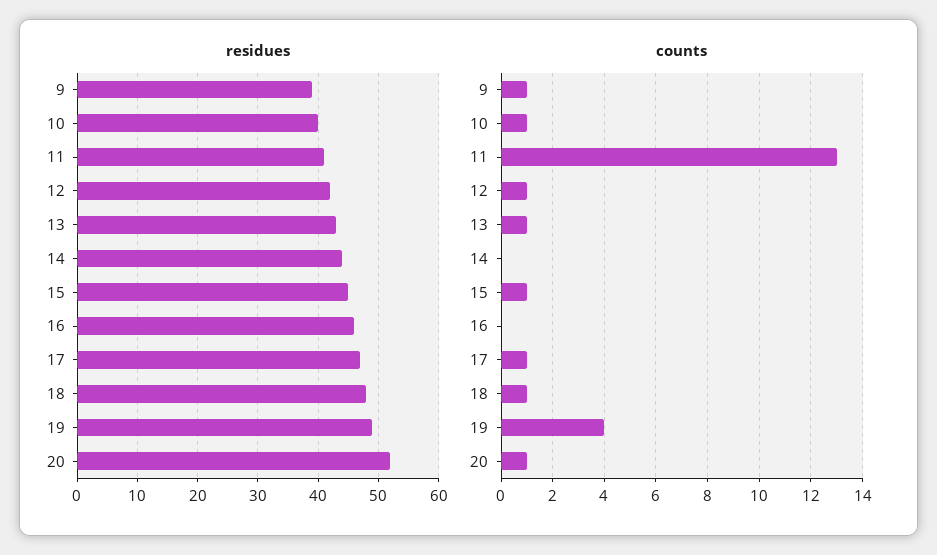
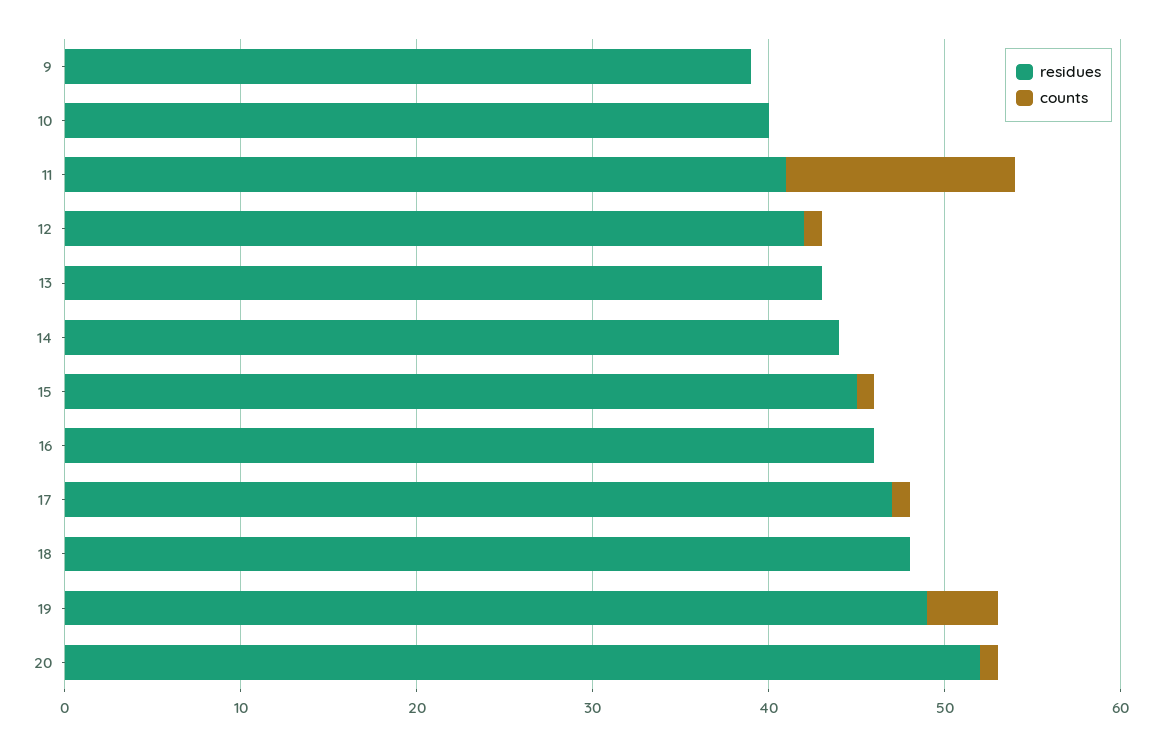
  {
    "residues": {
      "9": 39,
      "10": 40,
      "11": 41,
      "12": 42,
      "13": 43,
      "14": 44,
      "15": 45,
      "16": 46,
      "17": 47,
      "18": 48,
      "19": 49,
      "20": 52
    },
    "counts": {
-     "9": 1,
+     "9": 0,
-     "10": 1,
+     "10": 0,
      "11": 13,
      "12": 1,
-     "13": 1,
+     "13": 0,
      "14": 0,
      "15": 1,
      "16": 0,
      "17": 1,
-     "18": 1,
+     "18": 0,
      "19": 4,
      "20": 1
    }
  }

